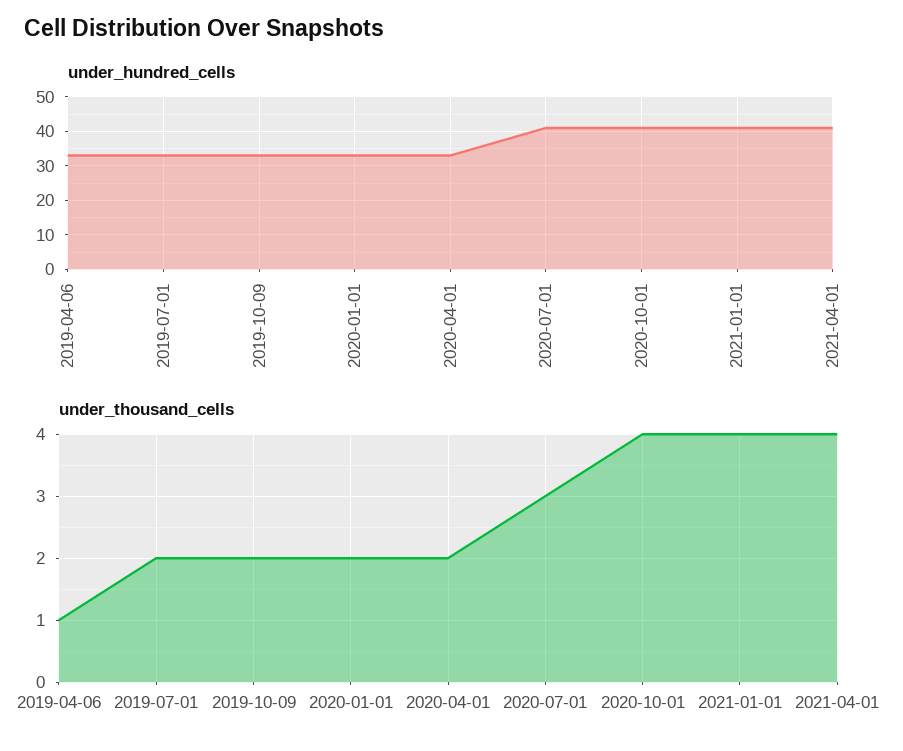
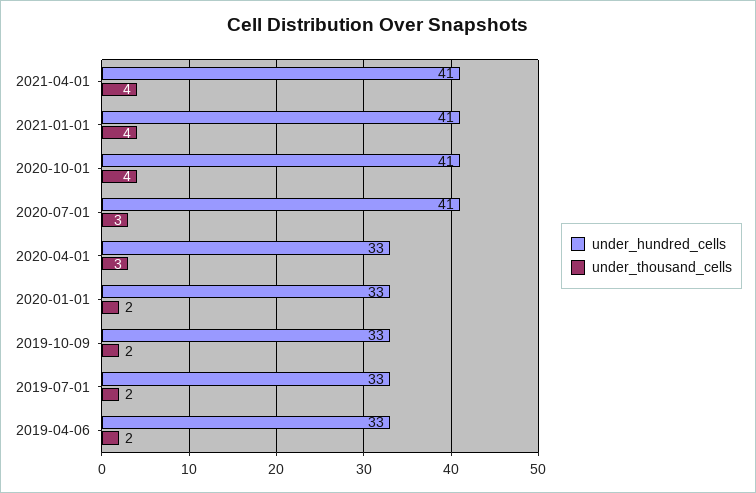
  {
    "under_hundred_cells": {
      "2019-04-06": 33,
      "2019-07-01": 33,
      "2019-10-09": 33,
      "2020-01-01": 33,
      "2020-04-01": 33,
      "2020-07-01": 41,
      "2020-10-01": 41,
      "2021-01-01": 41,
      "2021-04-01": 41
    },
    "under_thousand_cells": {
-     "2019-04-06": 1,
+     "2019-04-06": 2,
      "2019-07-01": 2,
      "2019-10-09": 2,
      "2020-01-01": 2,
-     "2020-04-01": 2,
+     "2020-04-01": 3,
      "2020-07-01": 3,
      "2020-10-01": 4,
      "2021-01-01": 4,
      "2021-04-01": 4
    }
  }

